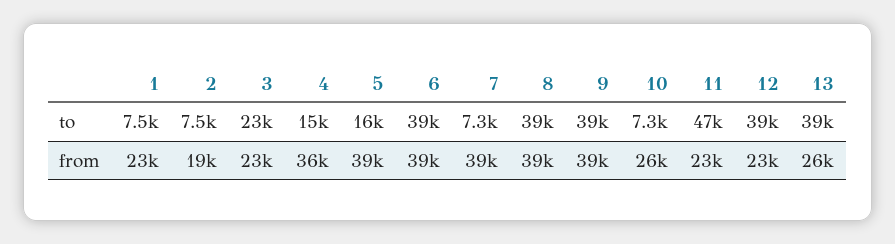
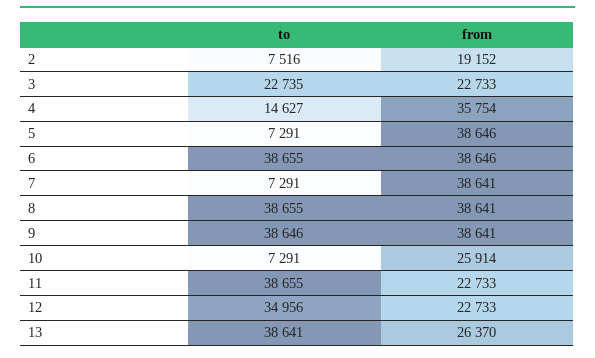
  {
-   "1": {
-     "to": 7500,
-     "from": 23000
-   },
    "2": {
      "to": 7516,
      "from": 19152
    },
    "3": {
      "to": 22735,
      "from": 22733
    },
    "4": {
      "to": 14627,
      "from": 35754
    },
    "5": {
-     "to": 16000,
+     "to": 7291,
      "from": 38646
    },
    "6": {
      "to": 38655,
      "from": 38646
    },
    "7": {
      "to": 7291,
      "from": 38641
    },
    "8": {
      "to": 38655,
      "from": 38641
    },
    "9": {
      "to": 38646,
      "from": 38641
    },
    "10": {
      "to": 7291,
      "from": 25914
    },
    "11": {
-     "to": 47000,
+     "to": 38655,
      "from": 22733
    },
    "12": {
-     "to": 39000,
+     "to": 34956,
      "from": 22733
    },
    "13": {
      "to": 38641,
      "from": 26370
    }
  }

